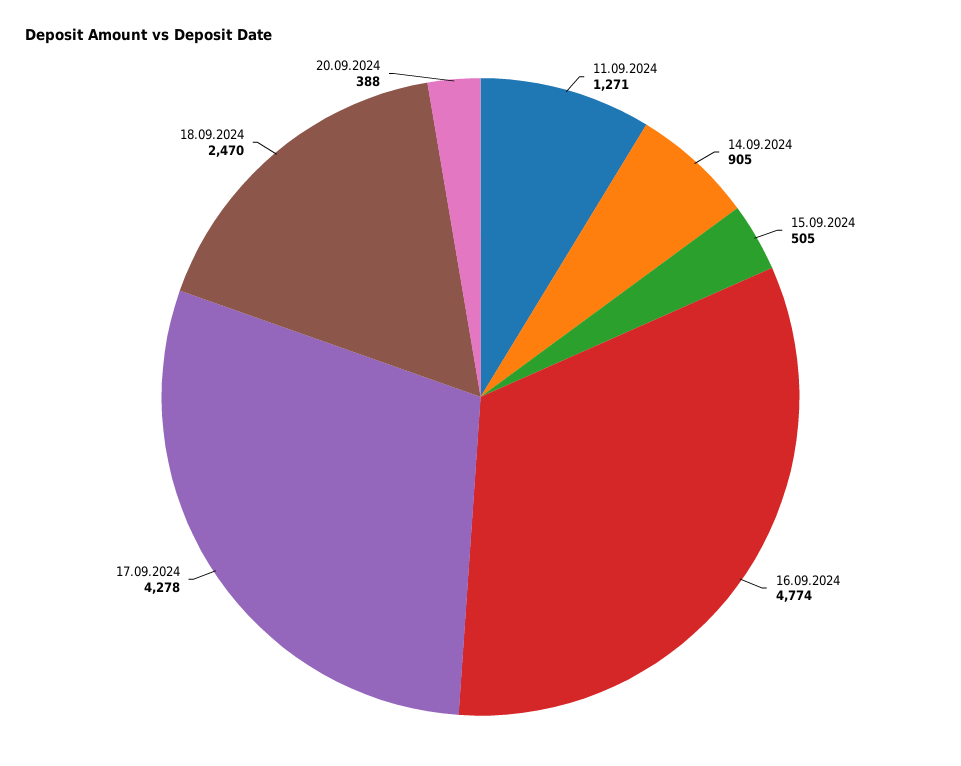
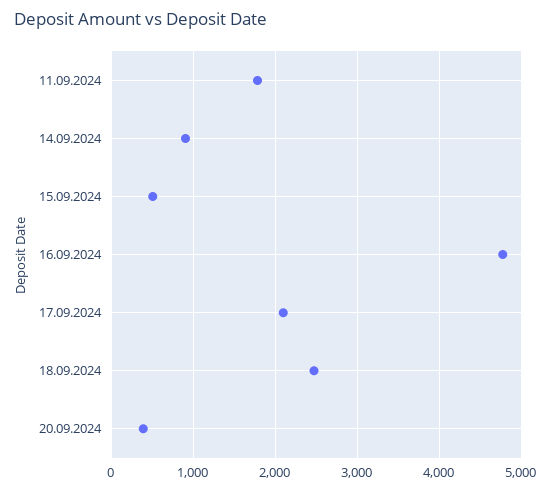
  {
-   "11.09.2024": 1271,
+   "11.09.2024": 1800,
    "14.09.2024": 905,
    "15.09.2024": 505,
    "16.09.2024": 4774,
-   "17.09.2024": 4278,
+   "17.09.2024": 2100,
    "18.09.2024": 2470,
    "20.09.2024": 388
  }

